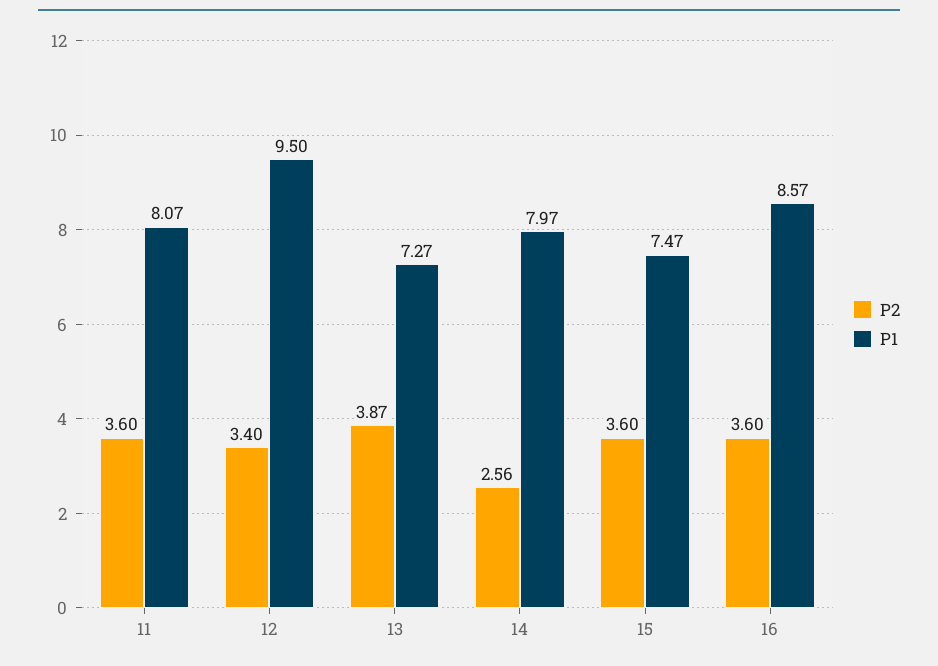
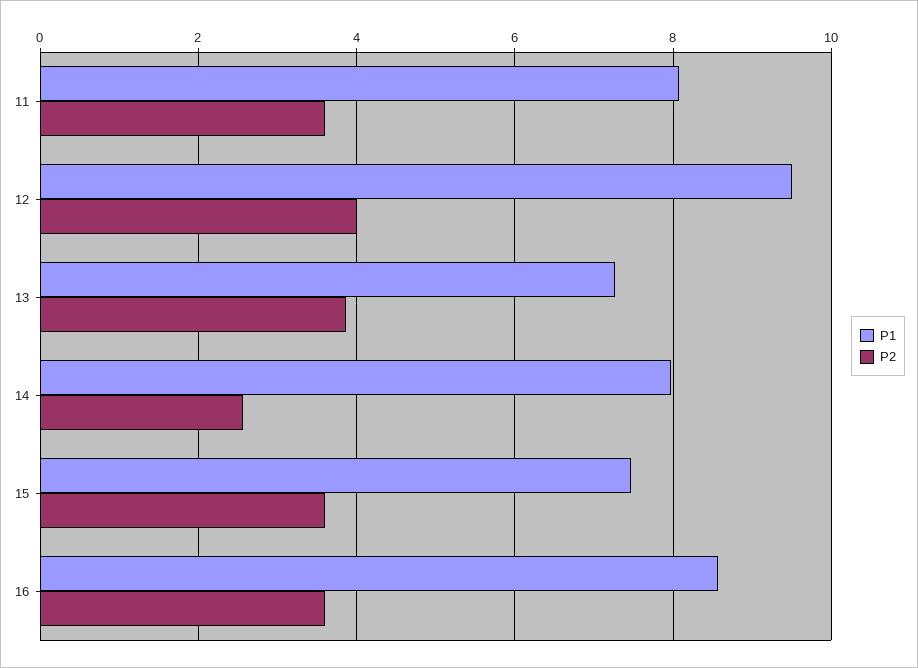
  {
    "P2": {
      "11": 3.6,
-     "12": 3.4,
+     "12": 4,
      "13": 3.87,
      "14": 2.56,
      "15": 3.6,
      "16": 3.6
    },
    "P1": {
      "11": 8.07,
      "12": 9.5,
      "13": 7.27,
      "14": 7.97,
      "15": 7.47,
      "16": 8.57
    }
  }

